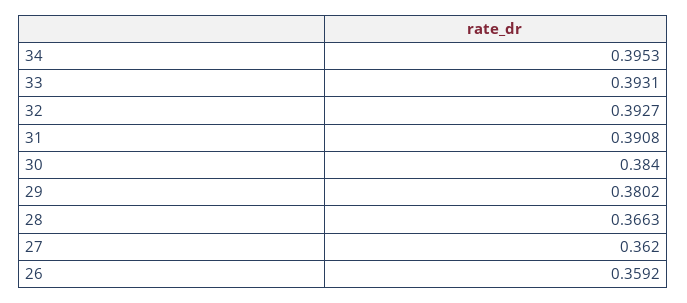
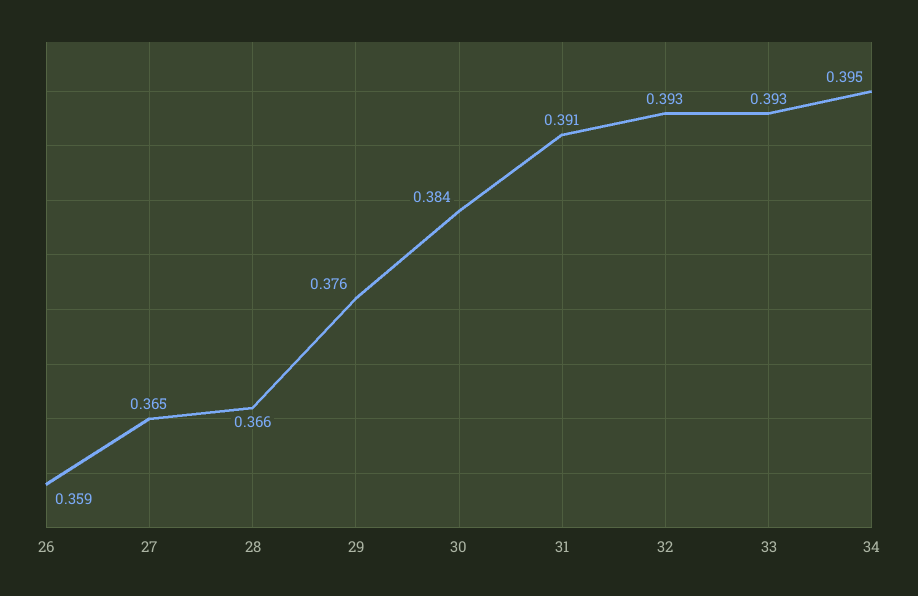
  {
    "34": 0.3953,
    "33": 0.3931,
    "32": 0.3927,
    "31": 0.3908,
    "30": 0.384,
-   "29": 0.3802,
+   "29": 0.376,
    "28": 0.3663,
-   "27": 0.362,
+   "27": 0.365,
    "26": 0.3592
  }

